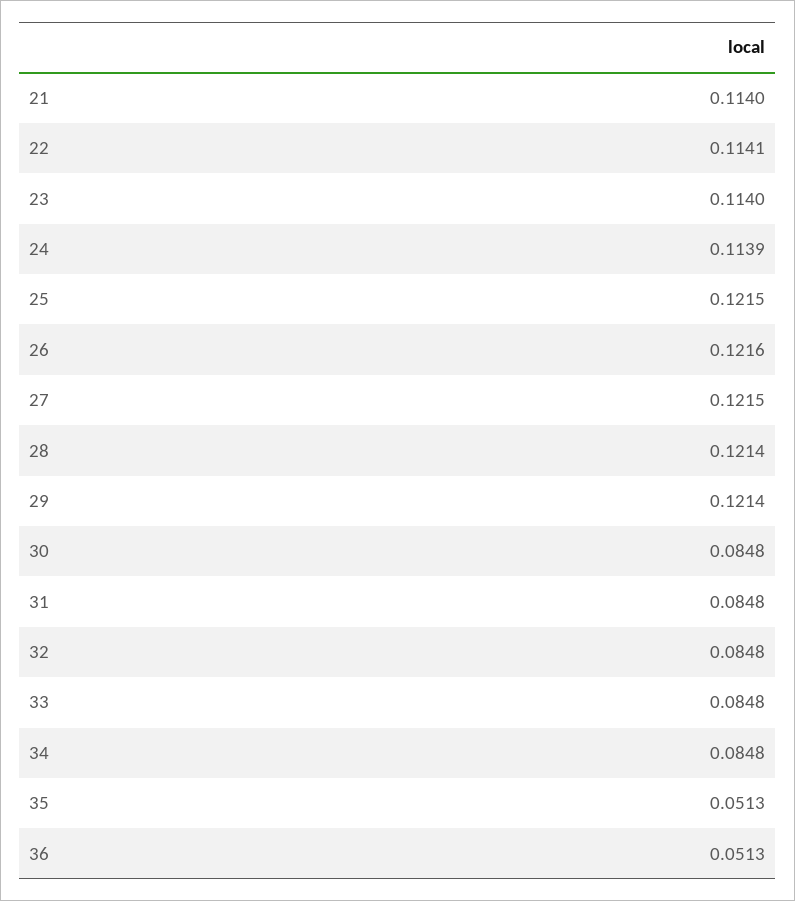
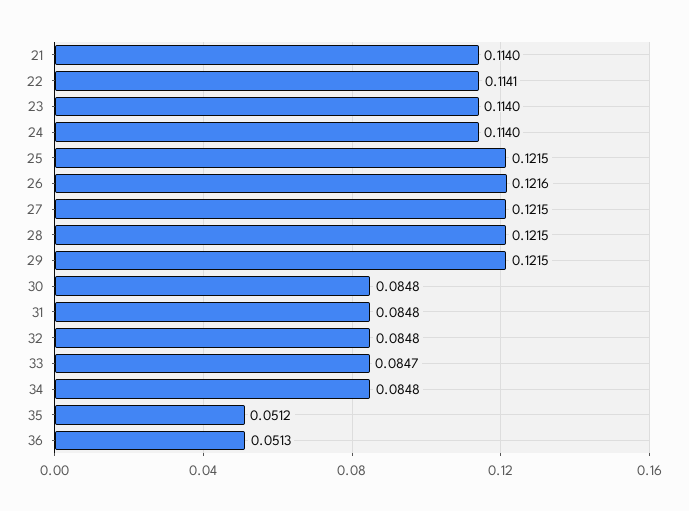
  {
    "21": 0.114,
    "22": 0.1141,
    "23": 0.114,
-   "24": 0.1139,
+   "24": 0.114,
    "25": 0.1215,
    "26": 0.1216,
    "27": 0.1215,
-   "28": 0.1214,
+   "28": 0.1215,
-   "29": 0.1214,
+   "29": 0.1215,
    "30": 0.0848,
    "31": 0.0848,
    "32": 0.0848,
-   "33": 0.0848,
+   "33": 0.0847,
    "34": 0.0848,
-   "35": 0.0513,
+   "35": 0.0512,
    "36": 0.0513
  }

